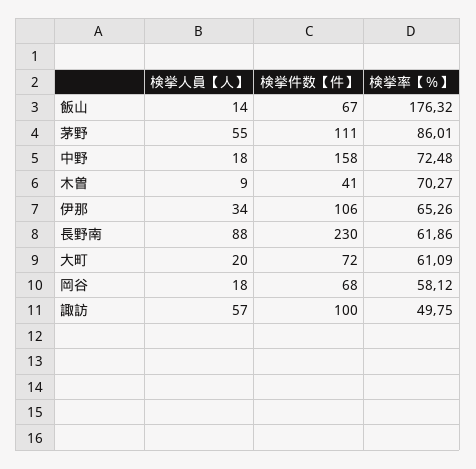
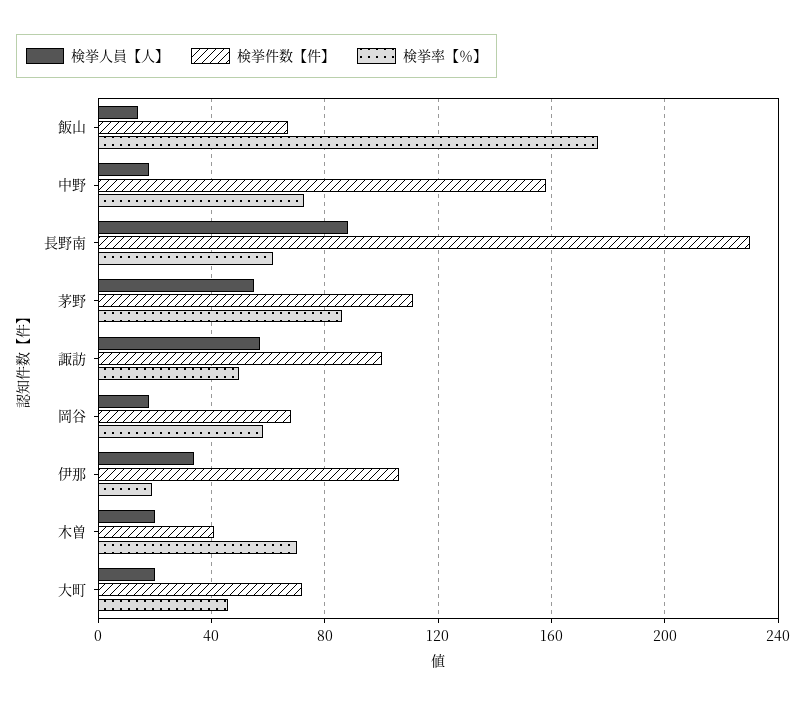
  {
    "検挙人員【人】": {
      "飯山": 14,
      "茅野": 55,
      "中野": 18,
-     "木曽": 9,
+     "木曽": 20,
      "伊那": 34,
      "長野南": 88,
      "大町": 20,
      "岡谷": 18,
      "諏訪": 57
    },
    "検挙件数【件】": {
      "飯山": 67,
      "茅野": 111,
      "中野": 158,
      "木曽": 41,
      "伊那": 106,
      "長野南": 230,
      "大町": 72,
      "岡谷": 68,
      "諏訪": 100
    },
    "検挙率【％】": {
      "飯山": 176.32,
      "茅野": 86.01,
      "中野": 72.48,
      "木曽": 70.27,
-     "伊那": 65.26,
+     "伊那": 20,
      "長野南": 61.86,
-     "大町": 61.09,
+     "大町": 45,
      "岡谷": 58.12,
      "諏訪": 49.75
    }
  }

